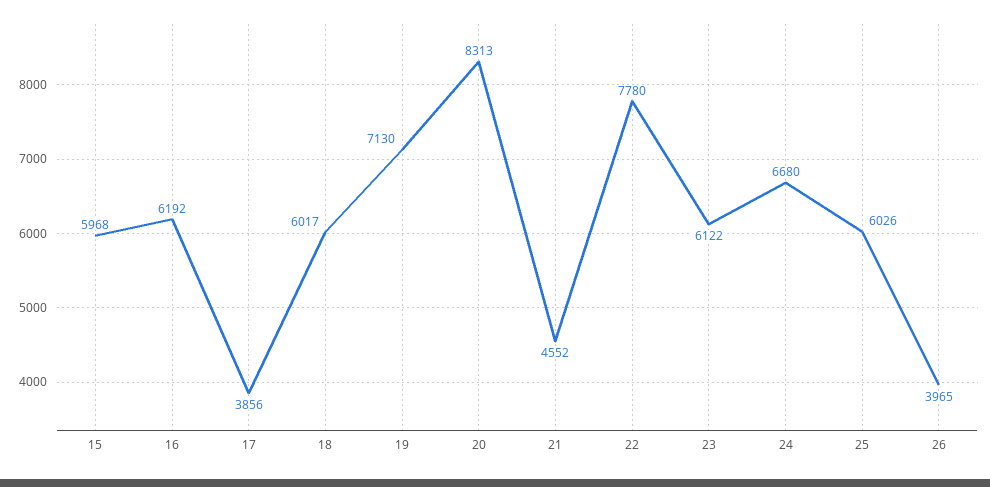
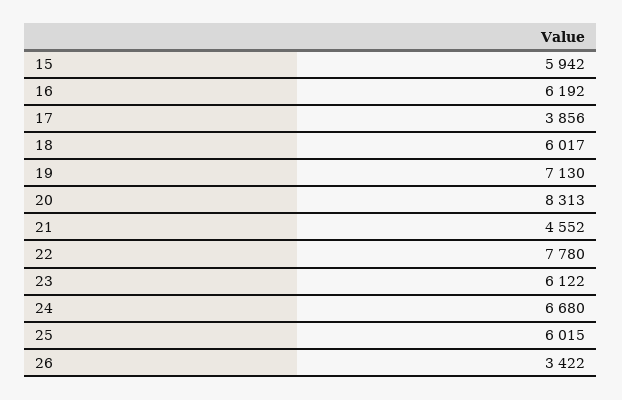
  {
-   "15": 5968,
+   "15": 5942,
    "16": 6192,
    "17": 3856,
    "18": 6017,
    "19": 7130,
    "20": 8313,
    "21": 4552,
    "22": 7780,
    "23": 6122,
    "24": 6680,
-   "25": 6026,
+   "25": 6015,
-   "26": 3965
+   "26": 3422
  }

